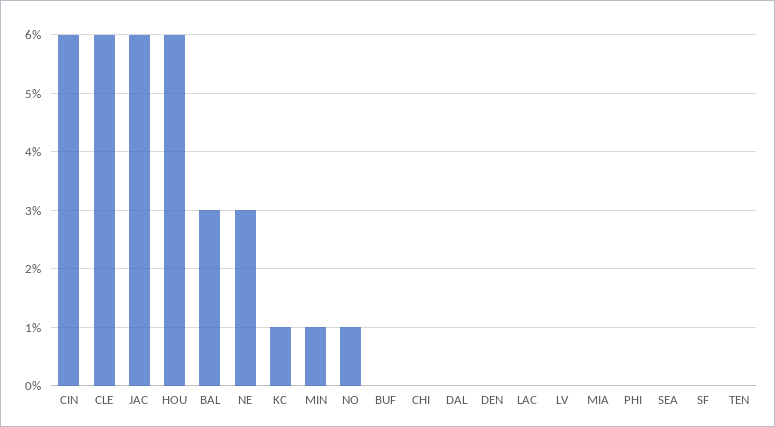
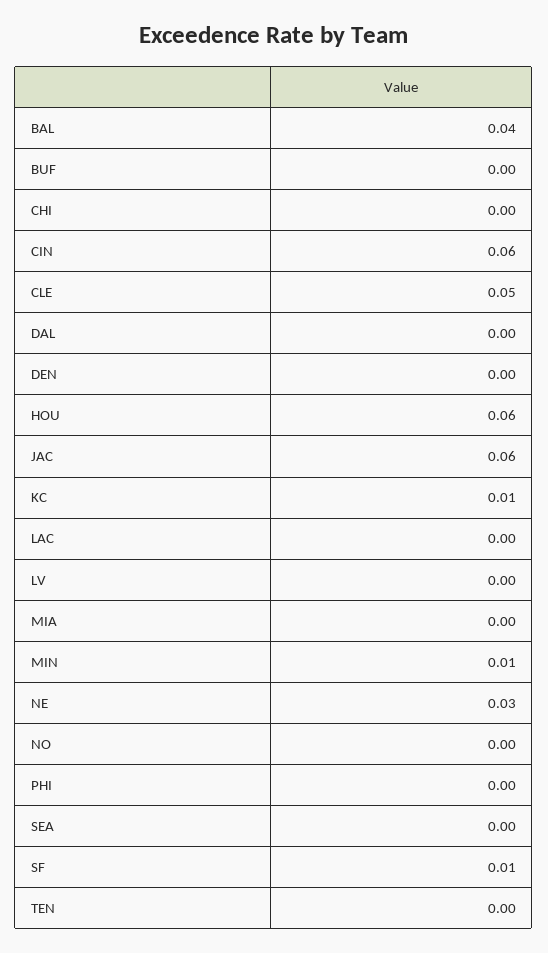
  {
    "CIN": 0.06,
-   "CLE": 0.06,
+   "CLE": 0.05,
    "JAC": 0.06,
    "HOU": 0.06,
-   "BAL": 0.03,
+   "BAL": 0.04,
    "NE": 0.03,
    "KC": 0.01,
    "MIN": 0.01,
-   "NO": 0.01,
+   "NO": 0,
    "BUF": 0,
    "CHI": 0,
    "DAL": 0,
    "DEN": 0,
    "LAC": 0,
    "LV": 0,
    "MIA": 0,
    "PHI": 0,
    "SEA": 0,
-   "SF": 0,
+   "SF": 0.01,
    "TEN": 0
  }

